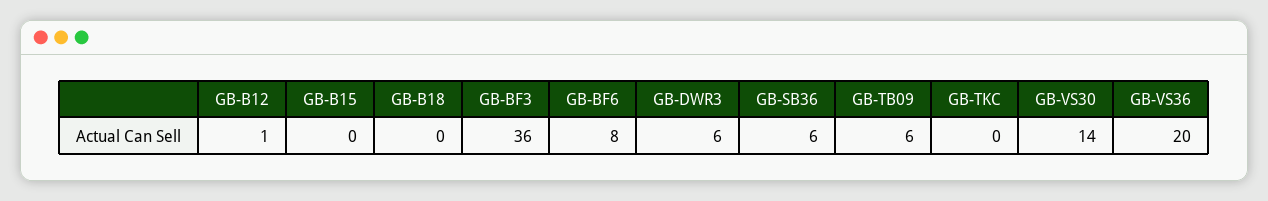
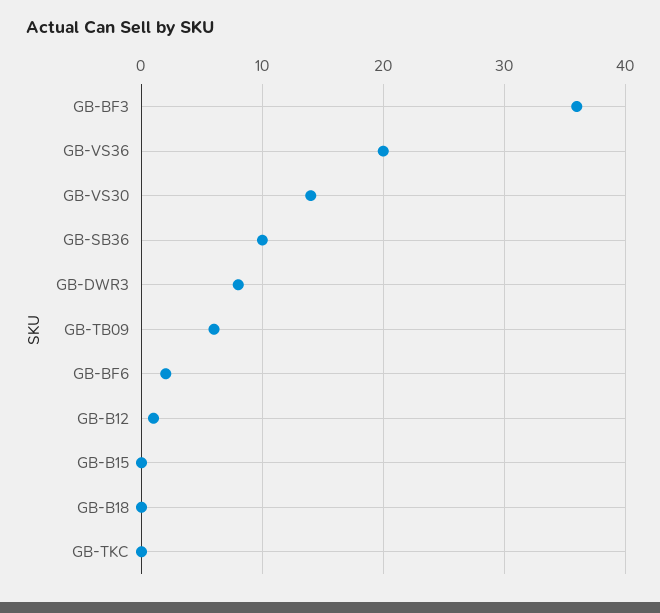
  {
    "GB-B12": 1,
    "GB-B15": 0,
    "GB-B18": 0,
    "GB-BF3": 36,
-   "GB-BF6": 8,
+   "GB-BF6": 2,
-   "GB-DWR3": 6,
+   "GB-DWR3": 8,
-   "GB-SB36": 6,
+   "GB-SB36": 10,
    "GB-TB09": 6,
    "GB-TKC": 0,
    "GB-VS30": 14,
    "GB-VS36": 20
  }

